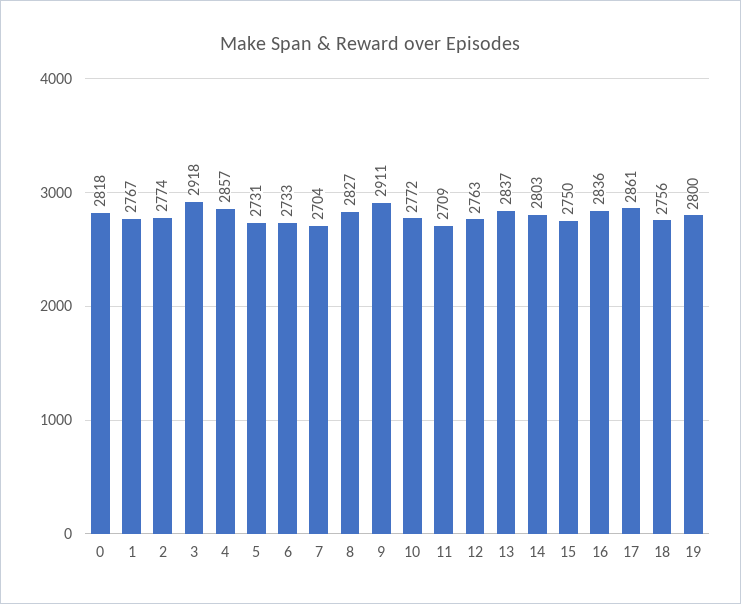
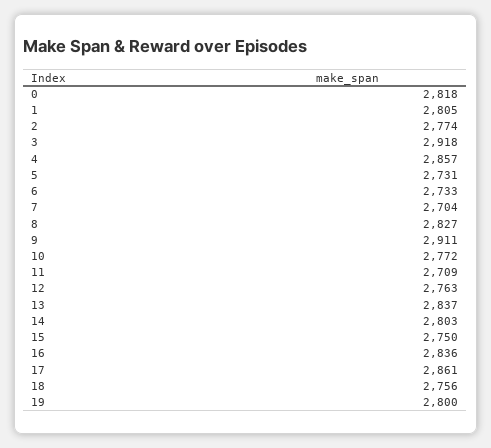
  {
    "0": 2818,
-   "1": 2767,
+   "1": 2805,
    "2": 2774,
    "3": 2918,
    "4": 2857,
    "5": 2731,
    "6": 2733,
    "7": 2704,
    "8": 2827,
    "9": 2911,
    "10": 2772,
    "11": 2709,
    "12": 2763,
    "13": 2837,
    "14": 2803,
    "15": 2750,
    "16": 2836,
    "17": 2861,
    "18": 2756,
    "19": 2800
  }

